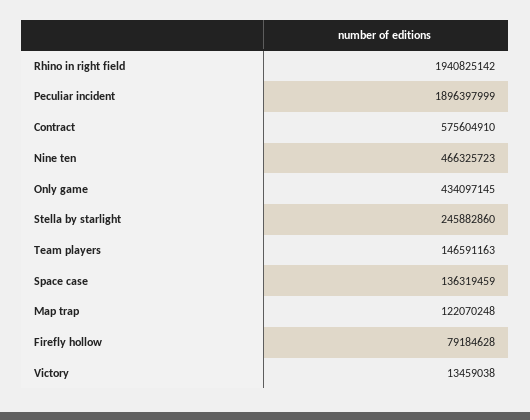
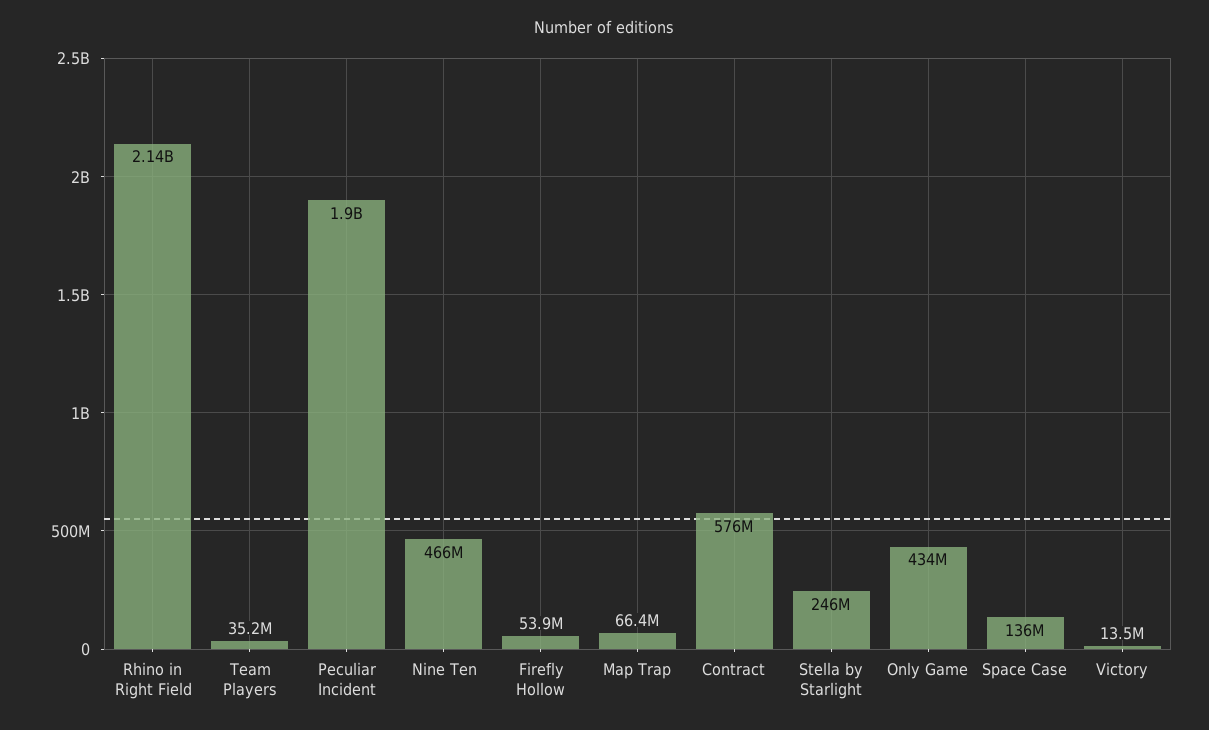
  {
-   "Rhino in right field": 1940825142,
+   "Rhino in right field": 2140000000,
    "Peculiar incident": 1896397999,
    "Contract": 575604910,
    "Nine ten": 466325723,
    "Only game": 434097145,
    "Stella by starlight": 245882860,
-   "Team players": 146591163,
+   "Team players": 35200000,
    "Space case": 136319459,
-   "Map trap": 122070248,
+   "Map trap": 66400000,
-   "Firefly hollow": 79184628,
+   "Firefly hollow": 53900000,
    "Victory": 13459038
  }

